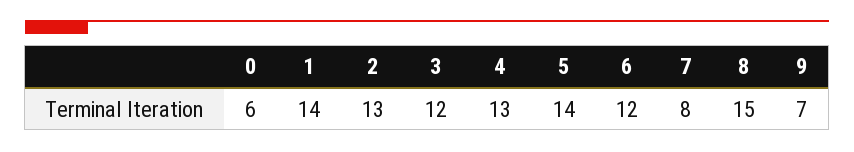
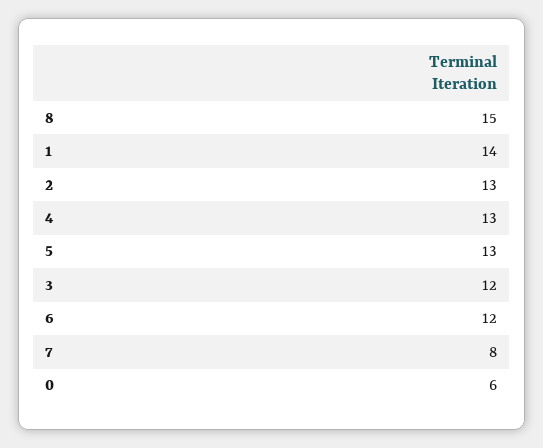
  {
    "0": 6,
    "1": 14,
    "2": 13,
    "3": 12,
    "4": 13,
-   "5": 14,
+   "5": 13,
    "6": 12,
    "7": 8,
-   "8": 15,
+   "8": 15
-   "9": 7
  }

